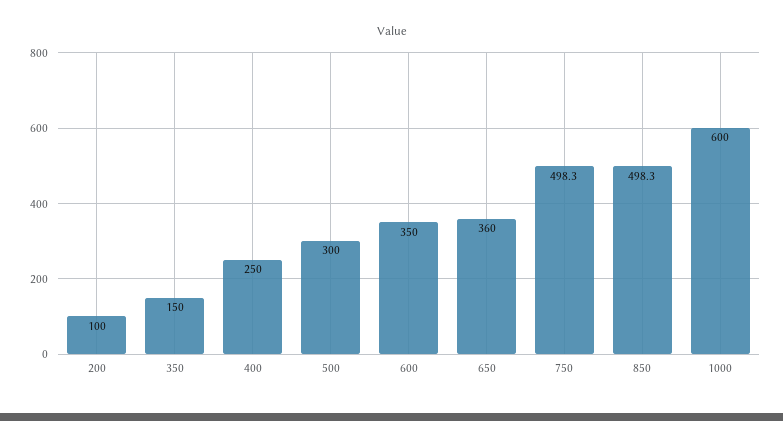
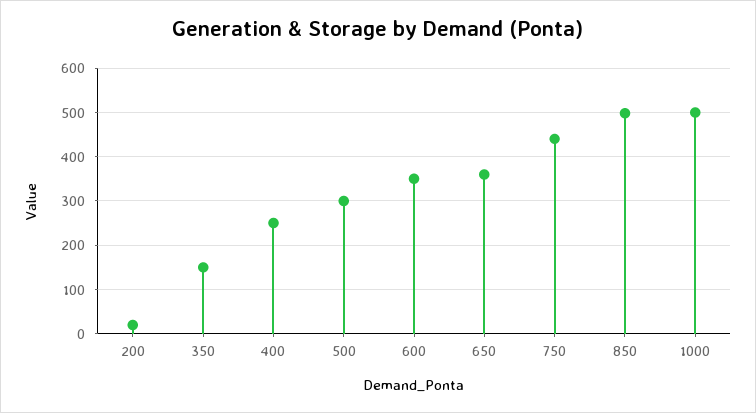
  {
-   "200": 100,
+   "200": 20,
    "350": 150,
    "400": 250,
    "500": 300,
    "600": 350,
    "650": 360,
-   "750": 498.3,
+   "750": 440,
    "850": 498.3,
-   "1000": 600
+   "1000": 500
  }

